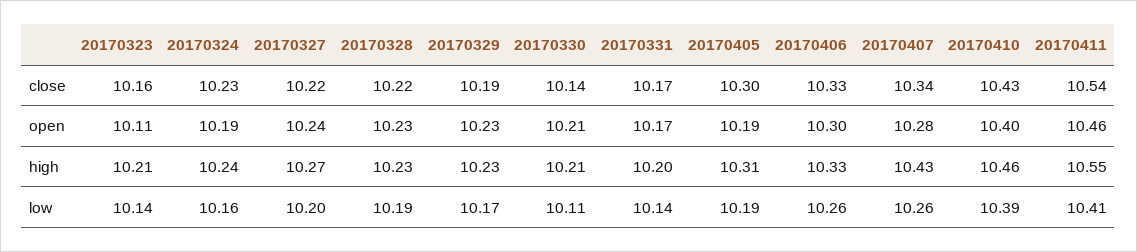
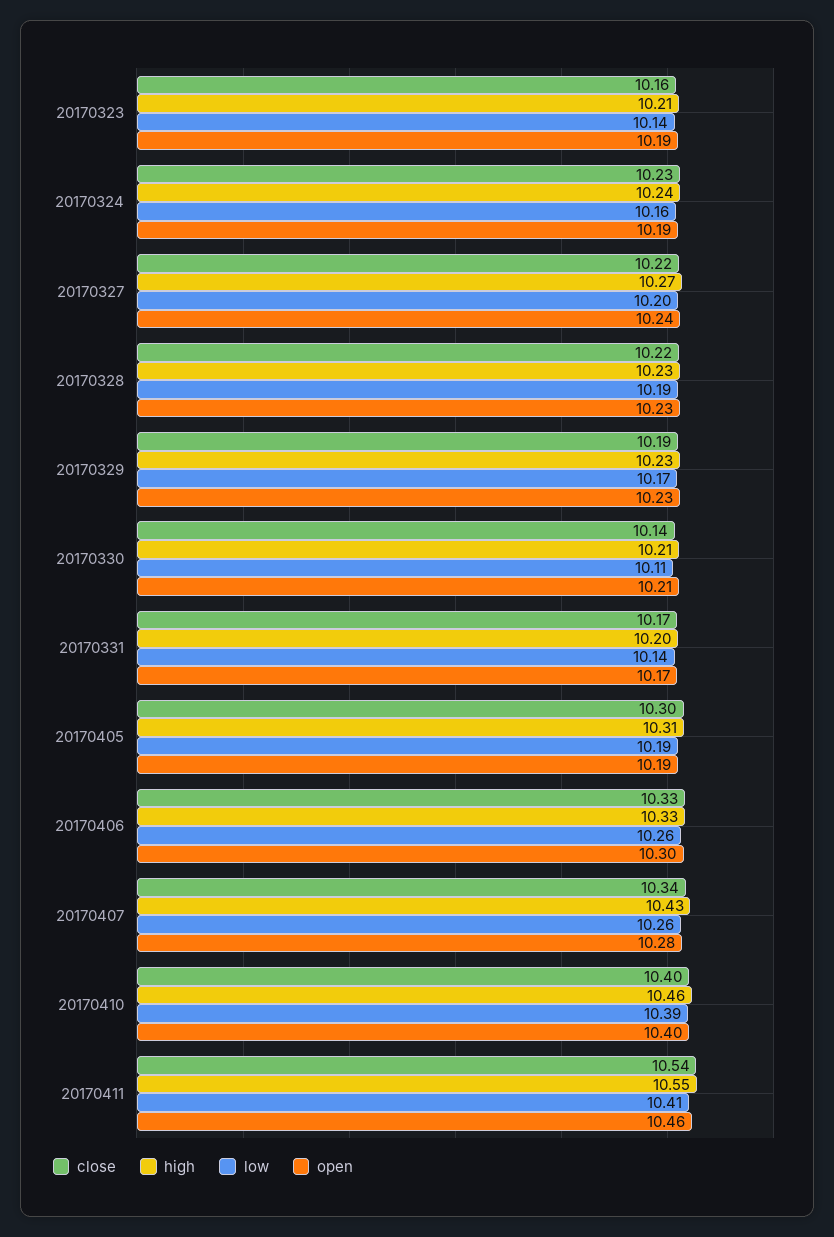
  {
    "close": {
      "20170323": 10.16,
      "20170324": 10.23,
      "20170327": 10.22,
      "20170328": 10.22,
      "20170329": 10.19,
      "20170330": 10.14,
      "20170331": 10.17,
      "20170405": 10.3,
      "20170406": 10.33,
      "20170407": 10.34,
-     "20170410": 10.43,
+     "20170410": 10.4,
      "20170411": 10.54
    },
    "open": {
-     "20170323": 10.11,
+     "20170323": 10.19,
      "20170324": 10.19,
      "20170327": 10.24,
      "20170328": 10.23,
      "20170329": 10.23,
      "20170330": 10.21,
      "20170331": 10.17,
      "20170405": 10.19,
      "20170406": 10.3,
      "20170407": 10.28,
      "20170410": 10.4,
      "20170411": 10.46
    },
    "high": {
      "20170323": 10.21,
      "20170324": 10.24,
      "20170327": 10.27,
      "20170328": 10.23,
      "20170329": 10.23,
      "20170330": 10.21,
      "20170331": 10.2,
      "20170405": 10.31,
      "20170406": 10.33,
      "20170407": 10.43,
      "20170410": 10.46,
      "20170411": 10.55
    },
    "low": {
      "20170323": 10.14,
      "20170324": 10.16,
      "20170327": 10.2,
      "20170328": 10.19,
      "20170329": 10.17,
      "20170330": 10.11,
      "20170331": 10.14,
      "20170405": 10.19,
      "20170406": 10.26,
      "20170407": 10.26,
      "20170410": 10.39,
      "20170411": 10.41
    }
  }

